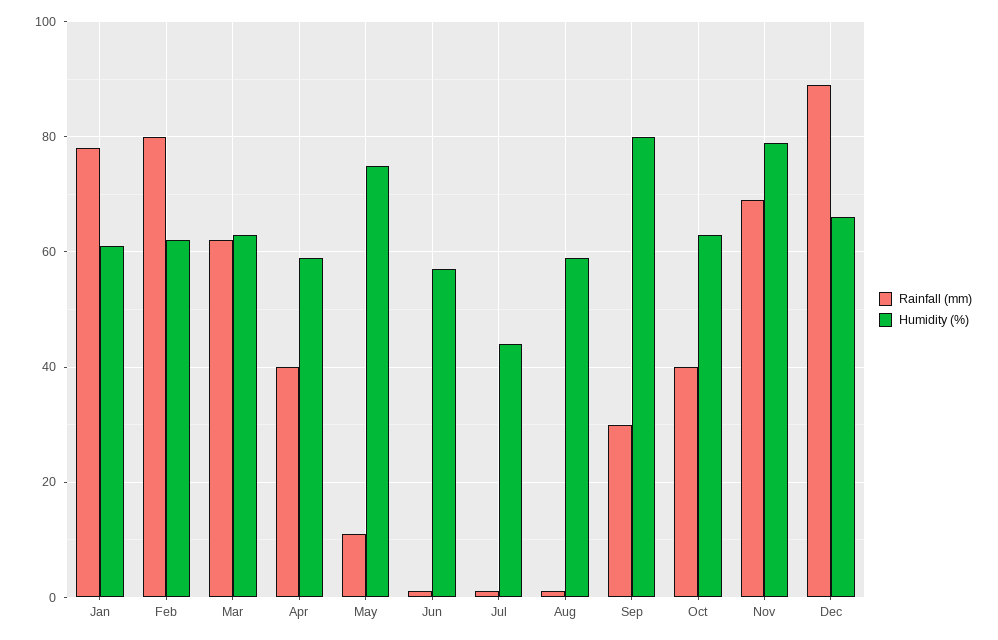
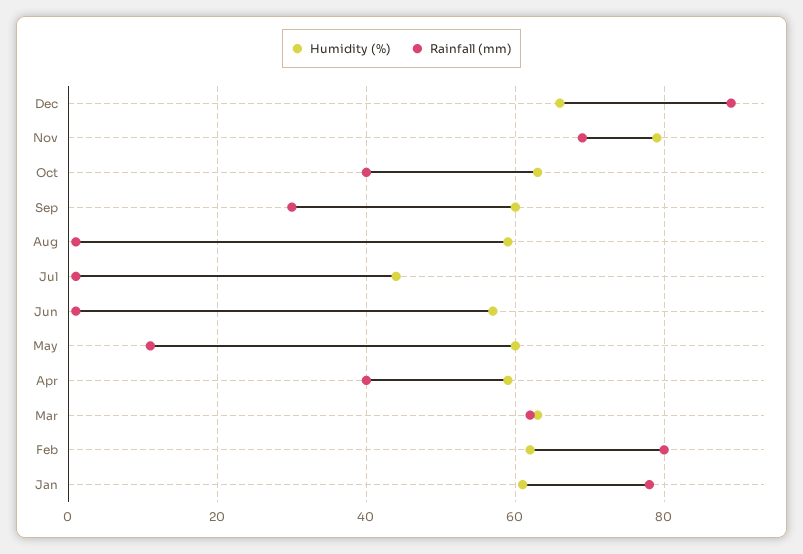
  {
    "Rainfall (mm)": {
      "Jan": 80,
      "Feb": 80,
      "Mar": 60,
      "Apr": 40,
      "May": 10,
      "Jun": 0,
      "Jul": 0,
      "Aug": 0,
      "Sep": 30,
      "Oct": 40,
      "Nov": 70,
      "Dec": 90
    },
    "Humidity (%)": {
      "Jan": 60,
      "Feb": 60,
      "Mar": 65,
      "Apr": 60,
-     "May": 75,
+     "May": 60,
      "Jun": 55,
      "Jul": 45,
      "Aug": 60,
-     "Sep": 80,
+     "Sep": 60,
      "Oct": 65,
      "Nov": 80,
      "Dec": 65
    }
  }

